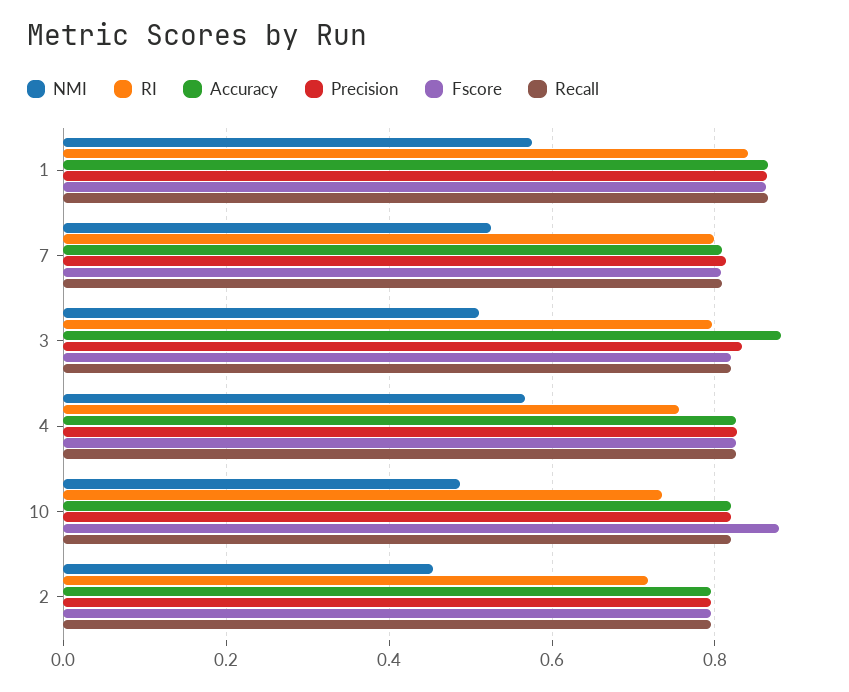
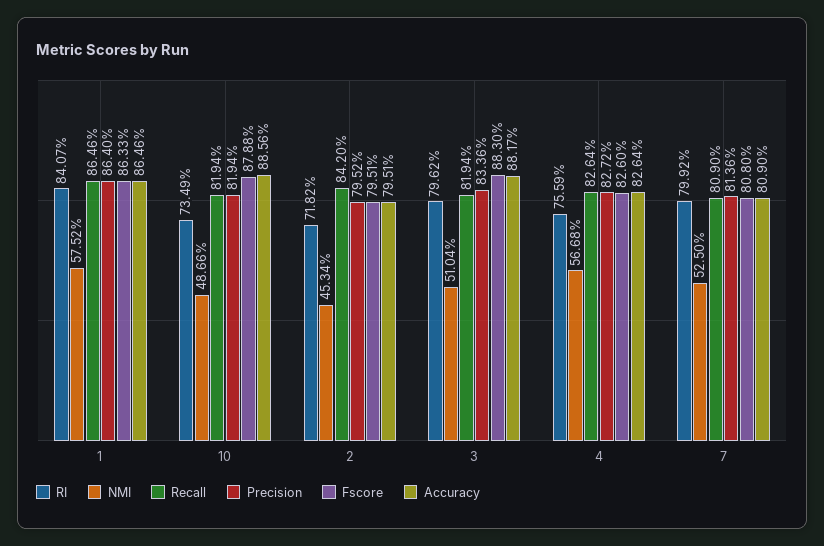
  {
    "NMI": {
      "1": 0.5752,
      "7": 0.525,
      "3": 0.5104,
      "4": 0.5668,
      "10": 0.4866,
      "2": 0.4534
    },
    "RI": {
      "1": 0.8407,
      "7": 0.7992,
      "3": 0.7962,
      "4": 0.7559,
      "10": 0.7349,
      "2": 0.7182
    },
    "Accuracy": {
      "1": 0.8646,
      "7": 0.809,
      "3": 0.8817,
      "4": 0.8264,
-     "10": 0.82,
+     "10": 0.8856,
      "2": 0.7951
    },
    "Precision": {
      "1": 0.864,
      "7": 0.8136,
      "3": 0.8336,
      "4": 0.8272,
      "10": 0.8194,
      "2": 0.7952
    },
    "Fscore": {
      "1": 0.8633,
      "7": 0.808,
-     "3": 0.82,
+     "3": 0.883,
      "4": 0.826,
      "10": 0.8788,
      "2": 0.7951
    },
    "Recall": {
      "1": 0.8646,
      "7": 0.809,
      "3": 0.8194,
      "4": 0.8264,
      "10": 0.8194,
-     "2": 0.8
+     "2": 0.842
    }
  }

